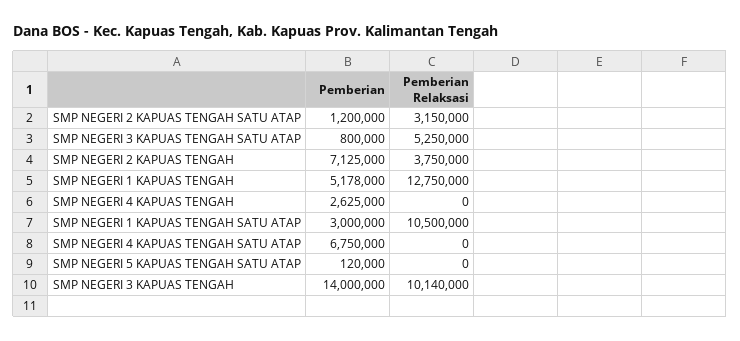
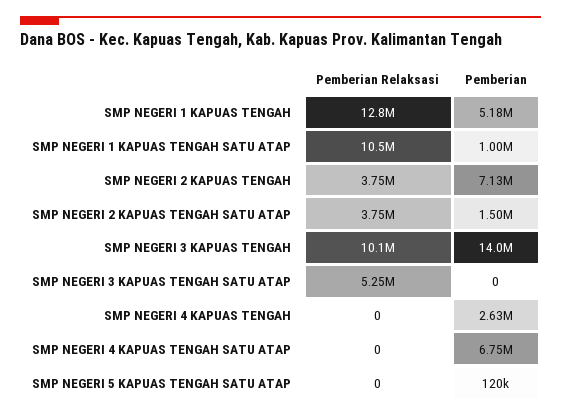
  {
    "Pemberian": {
-     "SMP NEGERI 2 KAPUAS TENGAH SATU ATAP": 1200000,
+     "SMP NEGERI 2 KAPUAS TENGAH SATU ATAP": 1500000,
-     "SMP NEGERI 3 KAPUAS TENGAH SATU ATAP": 800000,
+     "SMP NEGERI 3 KAPUAS TENGAH SATU ATAP": 0,
      "SMP NEGERI 2 KAPUAS TENGAH": 7125000,
      "SMP NEGERI 1 KAPUAS TENGAH": 5178000,
      "SMP NEGERI 4 KAPUAS TENGAH": 2625000,
-     "SMP NEGERI 1 KAPUAS TENGAH SATU ATAP": 3000000,
+     "SMP NEGERI 1 KAPUAS TENGAH SATU ATAP": 1000000,
      "SMP NEGERI 4 KAPUAS TENGAH SATU ATAP": 6750000,
      "SMP NEGERI 5 KAPUAS TENGAH SATU ATAP": 120000,
      "SMP NEGERI 3 KAPUAS TENGAH": 14000000
    },
    "Pemberian Relaksasi": {
-     "SMP NEGERI 2 KAPUAS TENGAH SATU ATAP": 3150000,
+     "SMP NEGERI 2 KAPUAS TENGAH SATU ATAP": 3750000,
      "SMP NEGERI 3 KAPUAS TENGAH SATU ATAP": 5250000,
      "SMP NEGERI 2 KAPUAS TENGAH": 3750000,
      "SMP NEGERI 1 KAPUAS TENGAH": 12750000,
      "SMP NEGERI 4 KAPUAS TENGAH": 0,
      "SMP NEGERI 1 KAPUAS TENGAH SATU ATAP": 10500000,
      "SMP NEGERI 4 KAPUAS TENGAH SATU ATAP": 0,
      "SMP NEGERI 5 KAPUAS TENGAH SATU ATAP": 0,
      "SMP NEGERI 3 KAPUAS TENGAH": 10140000
    }
  }

